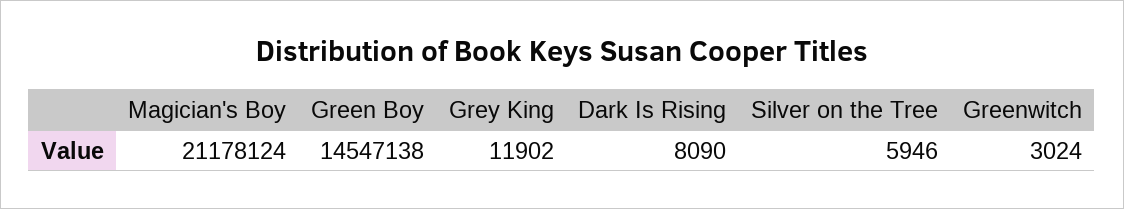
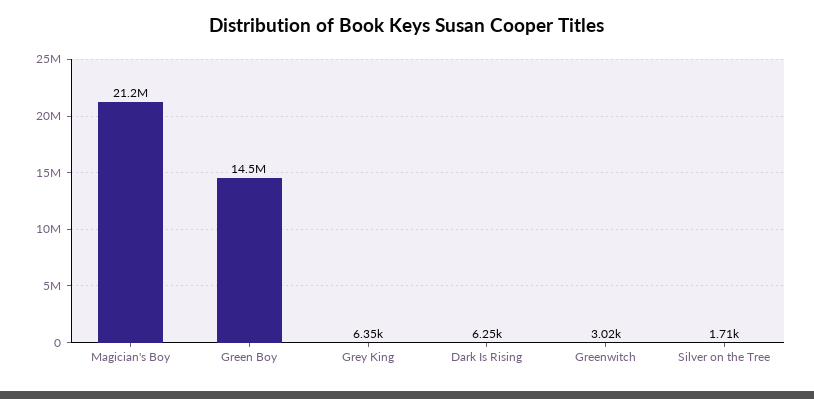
  {
    "Magician's Boy": 21178124,
    "Green Boy": 14547138,
-   "Grey King": 11902,
+   "Grey King": 6350,
-   "Dark Is Rising": 8090,
+   "Dark Is Rising": 6250,
-   "Silver on the Tree": 5946,
+   "Silver on the Tree": 1710,
    "Greenwitch": 3024
  }

